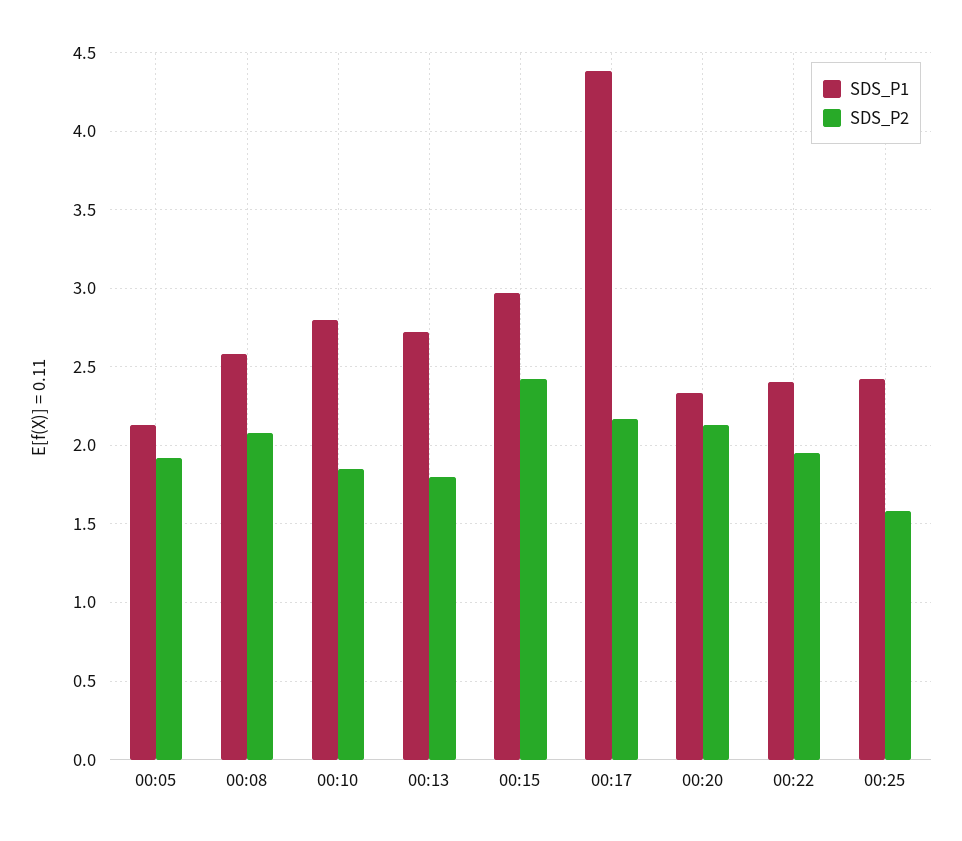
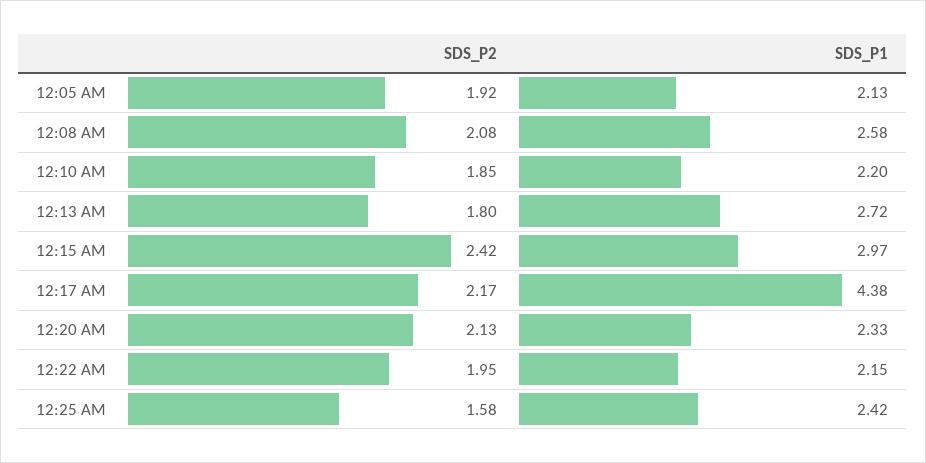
  {
    "SDS_P1": {
      "00:05": 2.13,
      "00:08": 2.58,
-     "00:10": 2.8,
+     "00:10": 2.2,
      "00:13": 2.72,
      "00:15": 2.97,
      "00:17": 4.38,
      "00:20": 2.33,
-     "00:22": 2.4,
+     "00:22": 2.15,
      "00:25": 2.42
    },
    "SDS_P2": {
      "00:05": 1.92,
      "00:08": 2.08,
      "00:10": 1.85,
      "00:13": 1.8,
      "00:15": 2.42,
      "00:17": 2.17,
      "00:20": 2.13,
      "00:22": 1.95,
      "00:25": 1.58
    }
  }

